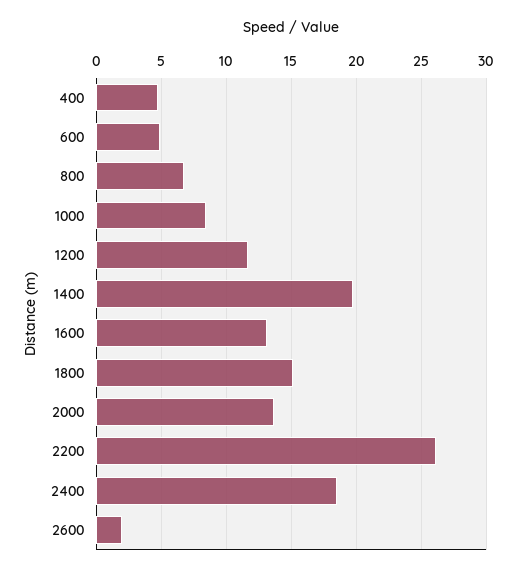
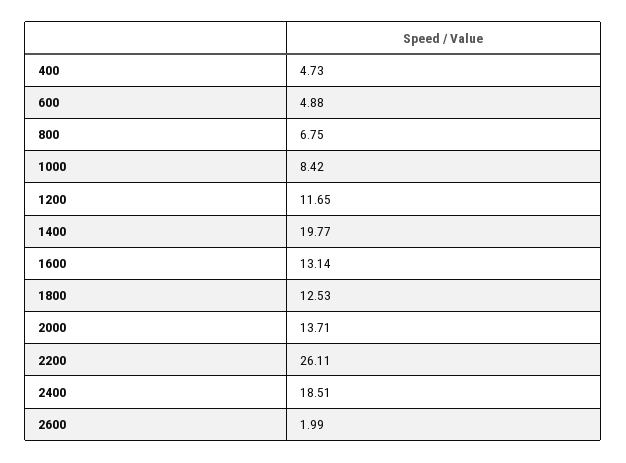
  {
    "400": 4.73,
    "600": 4.88,
    "800": 6.75,
    "1000": 8.42,
    "1200": 11.65,
    "1400": 19.77,
    "1600": 13.14,
-   "1800": 15,
+   "1800": 12.53,
    "2000": 13.71,
    "2200": 26.11,
    "2400": 18.51,
    "2600": 1.99
  }

